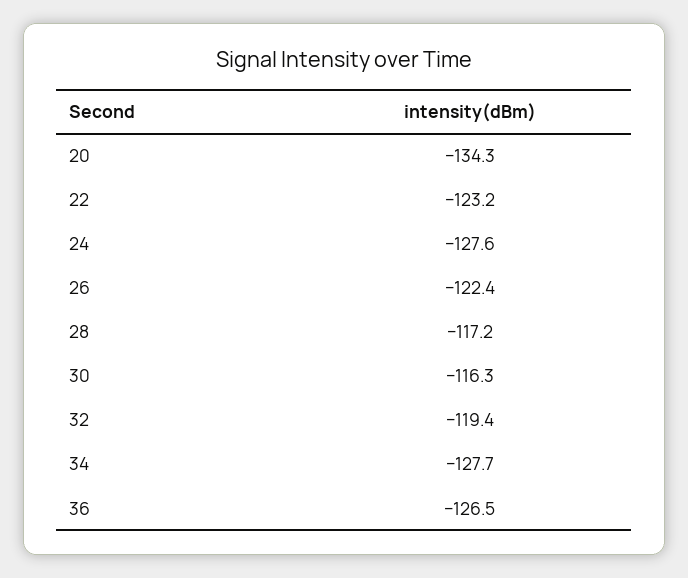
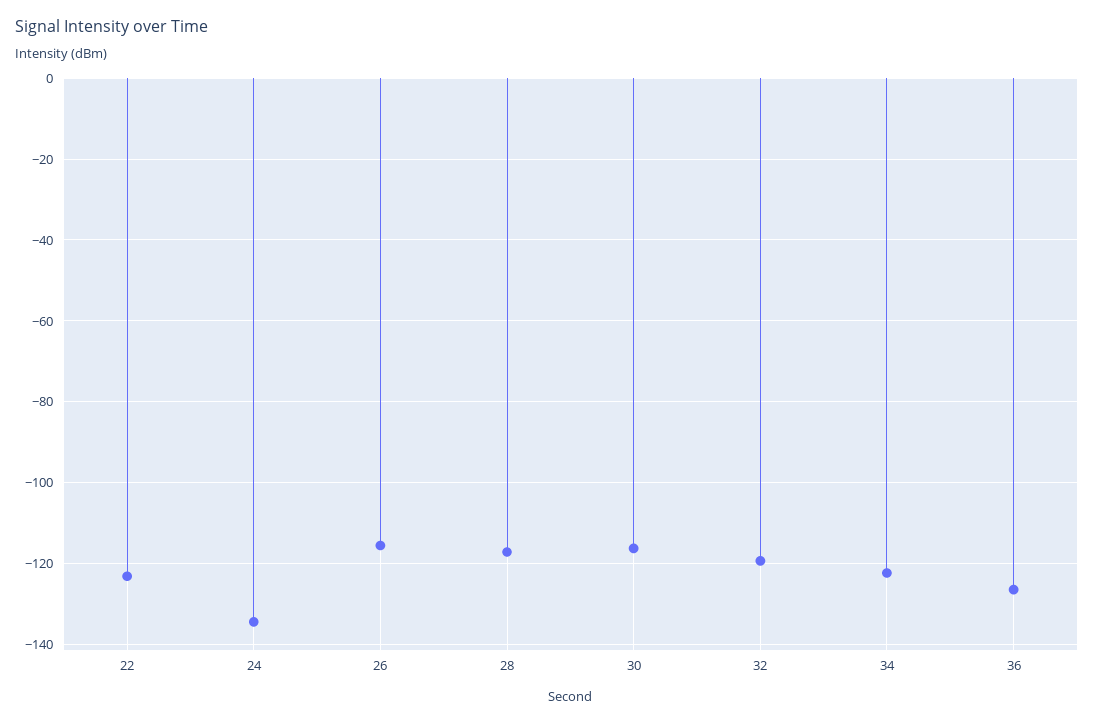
  {
-   "20": -134.3,
    "22": -123.2,
-   "24": -127.6,
+   "24": -134,
-   "26": -122.4,
+   "26": -116,
    "28": -117.2,
    "30": -116.3,
    "32": -119.4,
-   "34": -127.7,
+   "34": -122,
    "36": -126.5
  }

